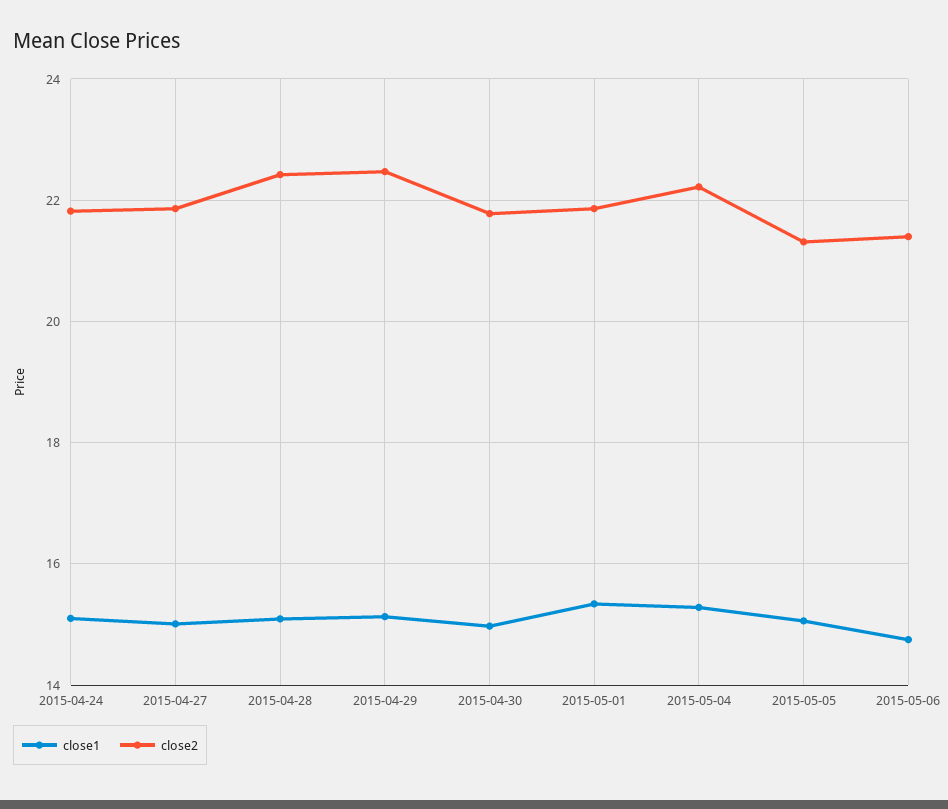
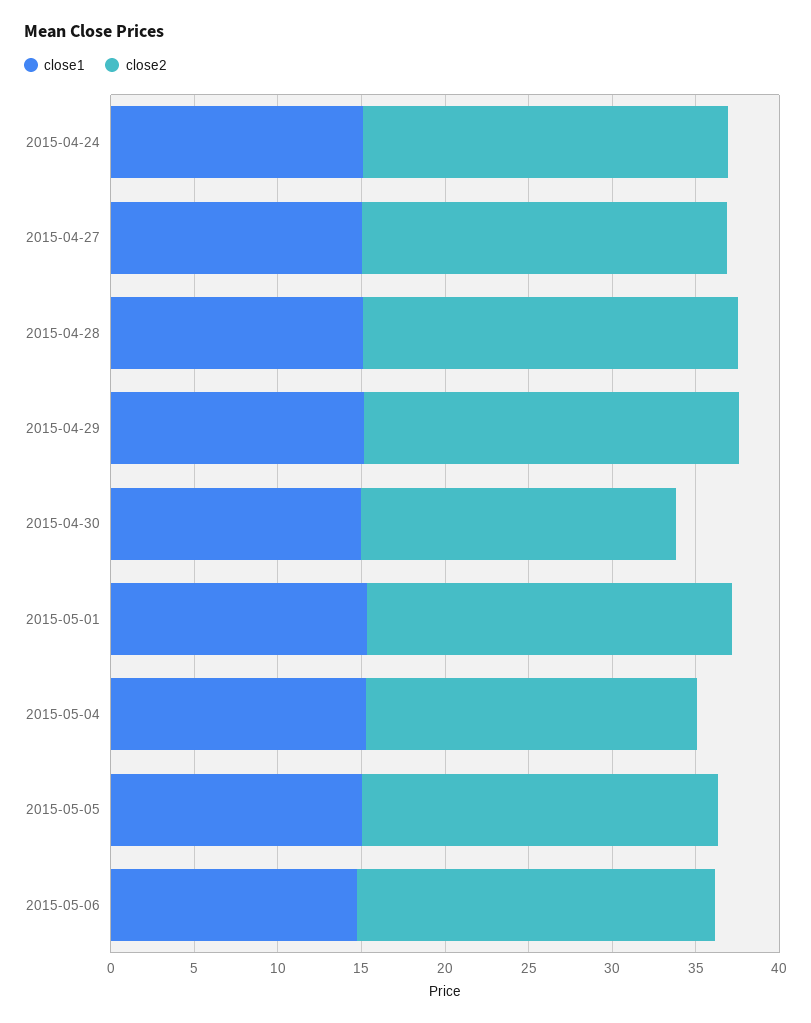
  {
    "close1": {
      "2015-04-24": 15.2,
      "2015-04-27": 15,
      "2015-04-28": 15,
      "2015-04-29": 15.2,
      "2015-04-30": 15,
      "2015-05-01": 15.4,
      "2015-05-04": 15.2,
      "2015-05-05": 15,
      "2015-05-06": 14.8
    },
    "close2": {
      "2015-04-24": 21.8,
      "2015-04-27": 21.8,
      "2015-04-28": 22.4,
      "2015-04-29": 22.4,
-     "2015-04-30": 21.8,
+     "2015-04-30": 19,
      "2015-05-01": 21.8,
-     "2015-05-04": 22.2,
+     "2015-05-04": 20,
      "2015-05-05": 21.4,
      "2015-05-06": 21.4
    }
  }

